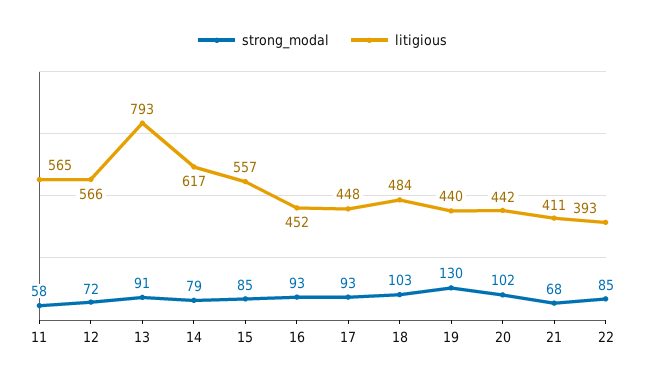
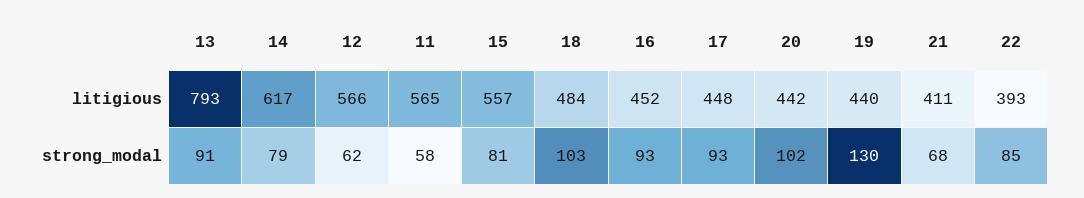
  {
    "strong_modal": {
      "11": 58,
-     "12": 72,
+     "12": 62,
      "13": 91,
      "14": 79,
-     "15": 85,
+     "15": 81,
      "16": 93,
      "17": 93,
      "18": 103,
      "19": 130,
      "20": 102,
      "21": 68,
      "22": 85
    },
    "litigious": {
      "11": 565,
      "12": 566,
      "13": 793,
      "14": 617,
      "15": 557,
      "16": 452,
      "17": 448,
      "18": 484,
      "19": 440,
      "20": 442,
      "21": 411,
      "22": 393
    }
  }

